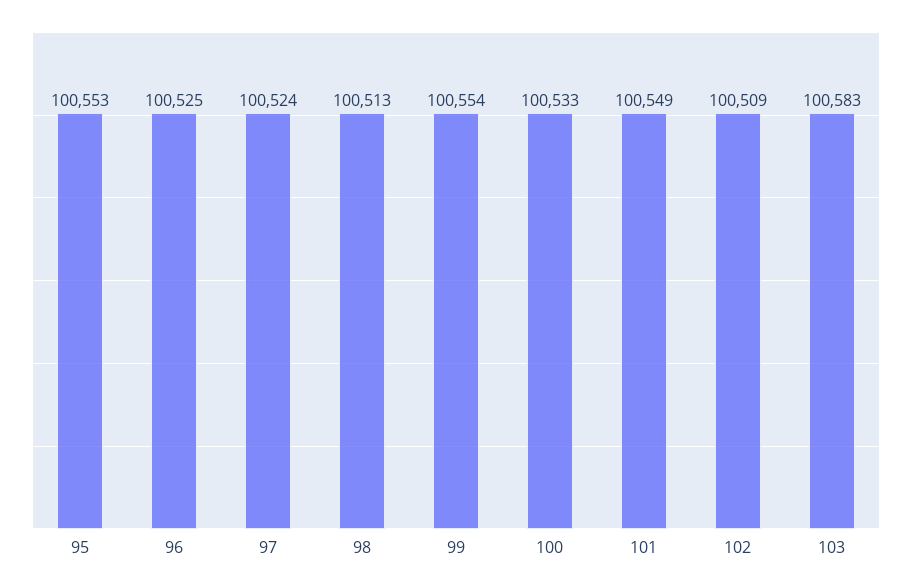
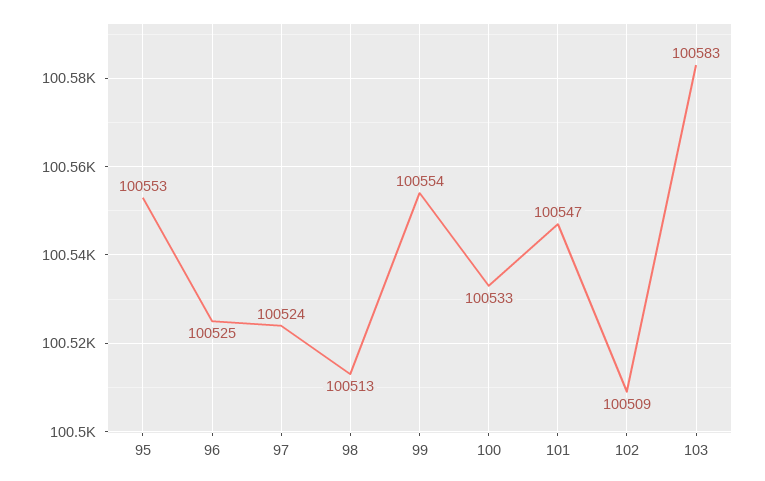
  {
    "95": 100553,
    "96": 100525,
    "97": 100524,
    "98": 100513,
    "99": 100554,
    "100": 100533,
-   "101": 100549,
+   "101": 100547,
    "102": 100509,
    "103": 100583
  }

